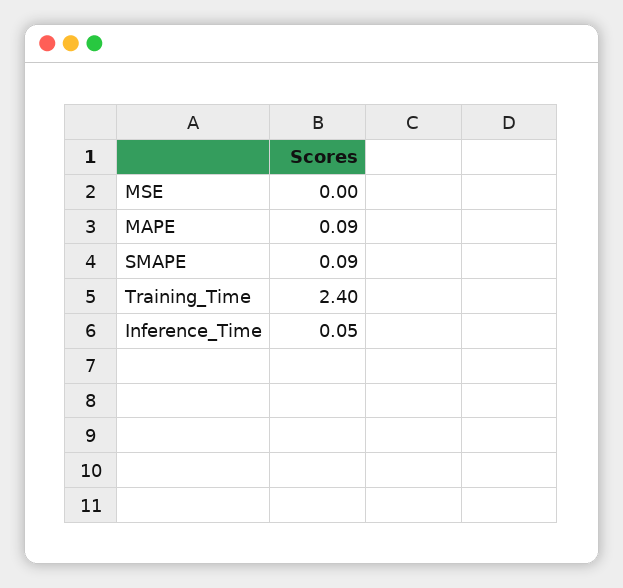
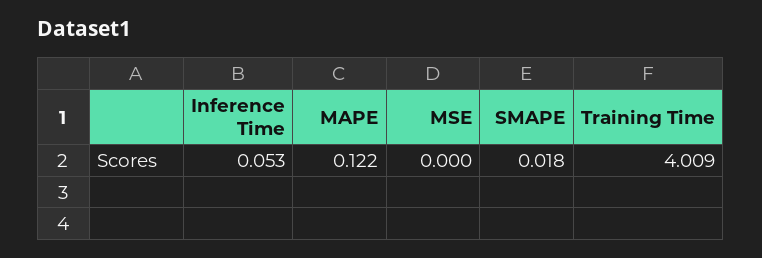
  {
    "MSE": 0,
-   "MAPE": 0.09,
+   "MAPE": 0.122,
-   "SMAPE": 0.09,
+   "SMAPE": 0.018,
-   "Training_Time": 2.4,
+   "Training_Time": 4.009,
    "Inference_Time": 0.053
  }

